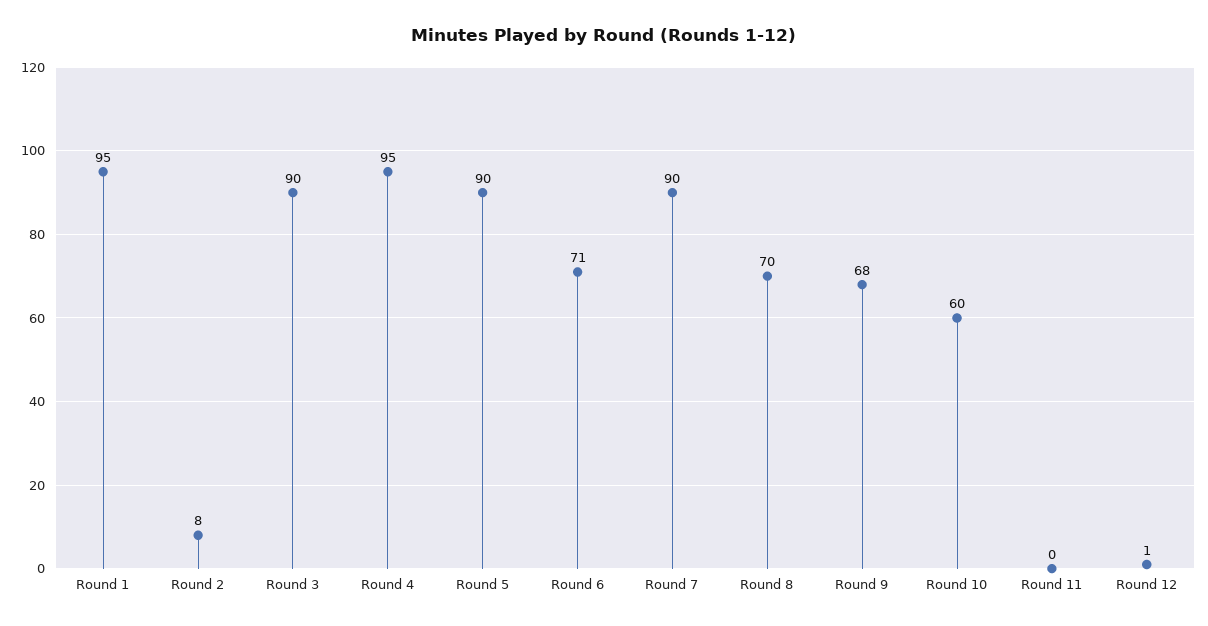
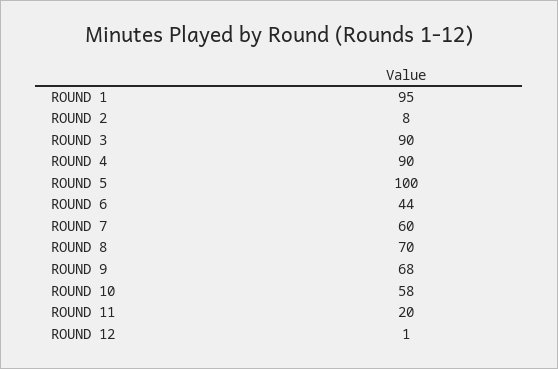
  {
    "Round 1": 95,
    "Round 2": 8,
    "Round 3": 90,
-   "Round 4": 95,
+   "Round 4": 90,
-   "Round 5": 90,
+   "Round 5": 100,
-   "Round 6": 71,
+   "Round 6": 44,
-   "Round 7": 90,
+   "Round 7": 60,
    "Round 8": 70,
    "Round 9": 68,
-   "Round 10": 60,
+   "Round 10": 58,
-   "Round 11": 0,
+   "Round 11": 20,
    "Round 12": 1
  }

